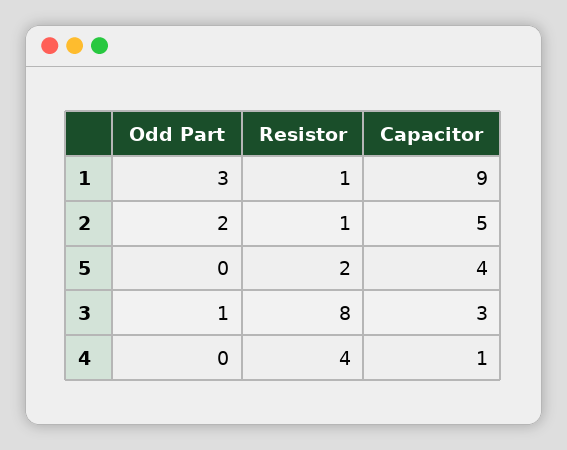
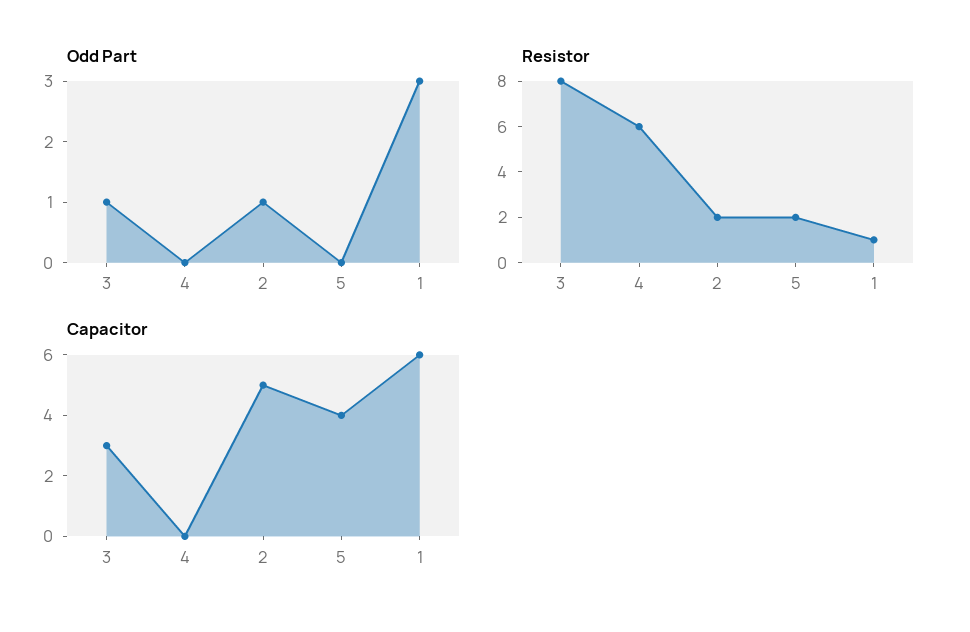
  {
    "Odd Part": {
      "1": 3,
-     "2": 2,
+     "2": 1,
      "5": 0,
      "3": 1,
      "4": 0
    },
    "Resistor": {
      "1": 1,
-     "2": 1,
+     "2": 2,
      "5": 2,
      "3": 8,
-     "4": 4
+     "4": 6
    },
    "Capacitor": {
-     "1": 9,
+     "1": 6,
      "2": 5,
      "5": 4,
      "3": 3,
-     "4": 1
+     "4": 0
    }
  }

